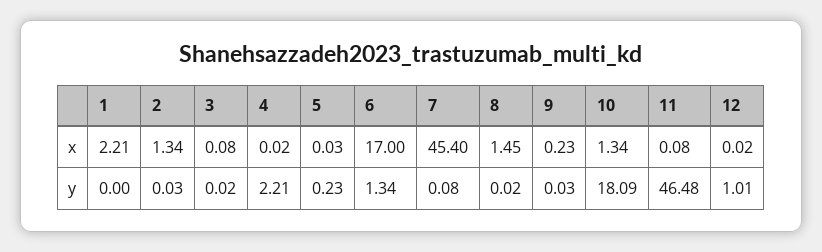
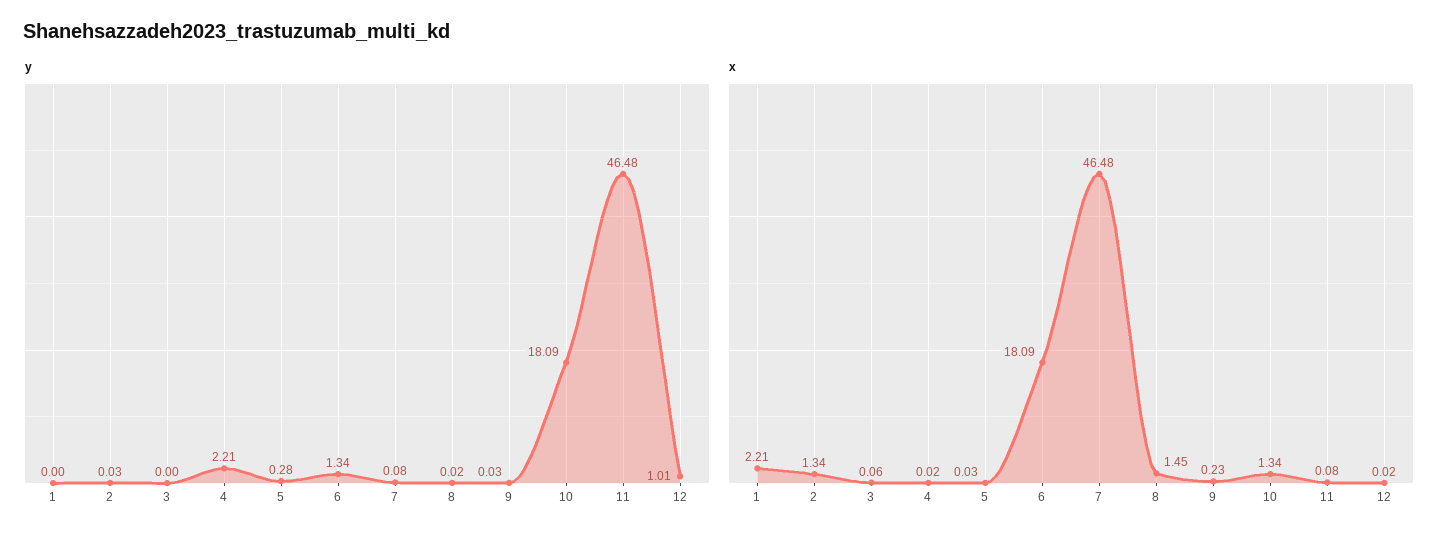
  {
    "x": {
      "1": 2.21,
      "2": 1.34,
-     "3": 0.08,
+     "3": 0.06,
      "4": 0.02,
      "5": 0.03,
-     "6": 17,
+     "6": 18.09,
-     "7": 45.4,
+     "7": 46.48,
      "8": 1.45,
      "9": 0.23,
      "10": 1.34,
      "11": 0.08,
      "12": 0.02
    },
    "y": {
      "1": 0,
      "2": 0.03,
-     "3": 0.02,
+     "3": 0,
      "4": 2.21,
-     "5": 0.23,
+     "5": 0.28,
      "6": 1.34,
      "7": 0.08,
      "8": 0.02,
      "9": 0.03,
      "10": 18.09,
      "11": 46.48,
      "12": 1.01
    }
  }

